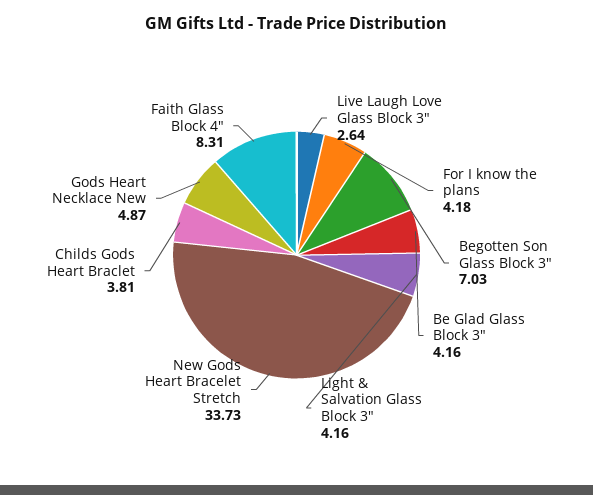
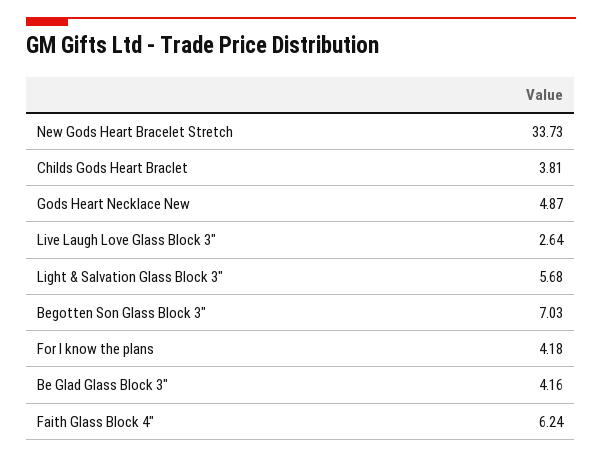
  {
    "Live Laugh Love Glass Block 3\"": 2.64,
    "For I know the plans": 4.18,
    "Begotten Son Glass Block 3\"": 7.03,
    "Be Glad Glass Block 3\"": 4.16,
-   "Light & Salvation Glass Block 3\"": 4.16,
+   "Light & Salvation Glass Block 3\"": 5.68,
    "New Gods Heart Bracelet Stretch": 33.73,
    "Childs Gods Heart Braclet": 3.81,
    "Gods Heart Necklace New": 4.87,
-   "Faith Glass Block 4\"": 8.31
+   "Faith Glass Block 4\"": 6.24
  }

